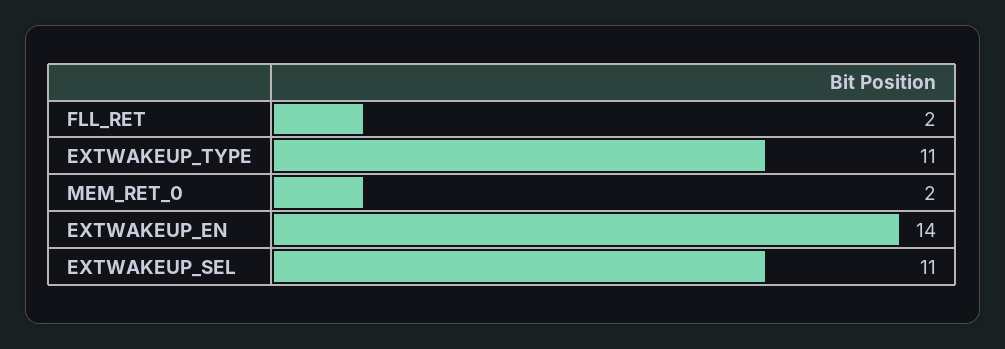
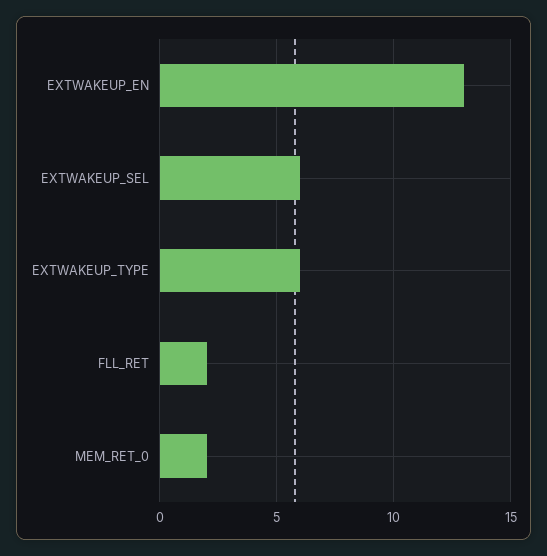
  {
    "FLL_RET": 2,
-   "EXTWAKEUP_TYPE": 11,
+   "EXTWAKEUP_TYPE": 6,
    "MEM_RET_0": 2,
-   "EXTWAKEUP_EN": 14,
+   "EXTWAKEUP_EN": 13,
-   "EXTWAKEUP_SEL": 11
+   "EXTWAKEUP_SEL": 6
  }

